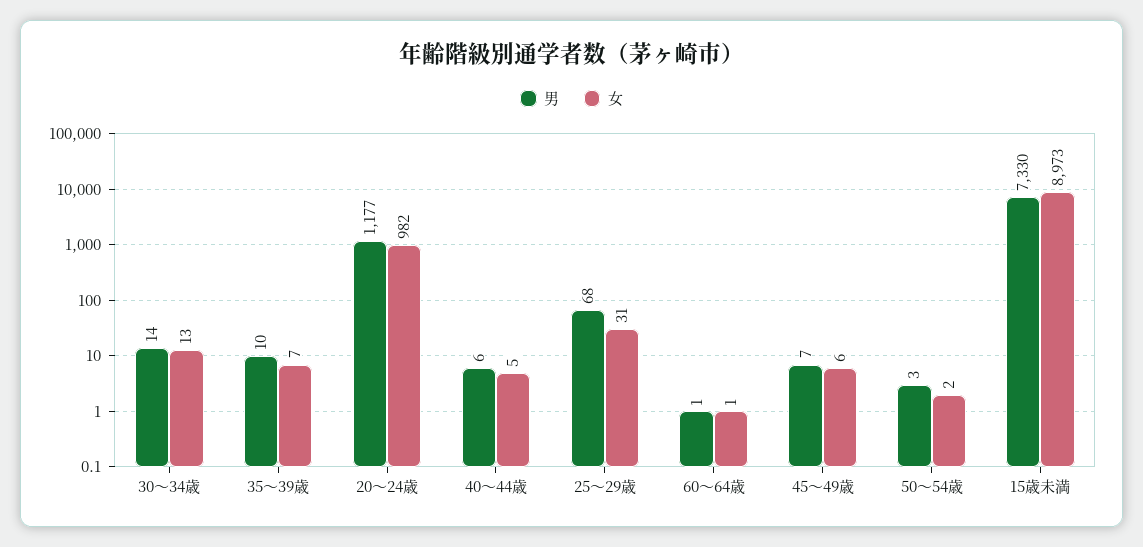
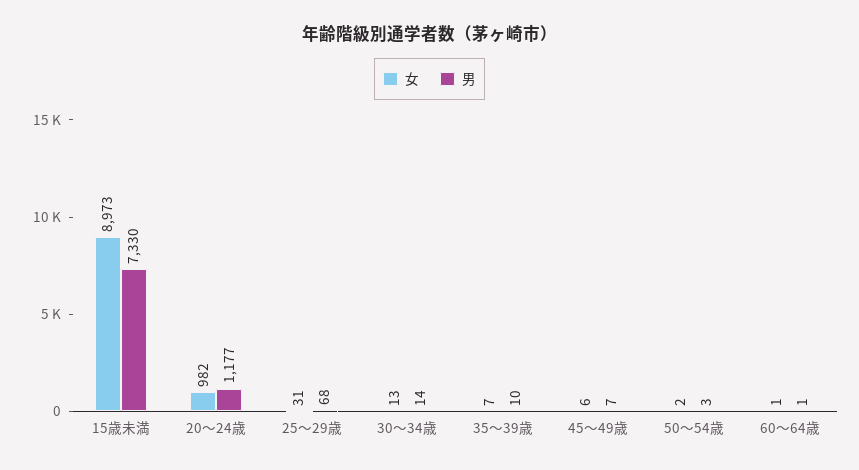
  {
    "男": {
      "30～34歳": 14,
      "35～39歳": 10,
      "20～24歳": 1177,
-     "40～44歳": 6,
      "25～29歳": 68,
      "60～64歳": 1,
      "45～49歳": 7,
      "50～54歳": 3,
      "15歳未満": 7330
    },
    "女": {
      "30～34歳": 13,
      "35～39歳": 7,
      "20～24歳": 982,
-     "40～44歳": 5,
      "25～29歳": 31,
      "60～64歳": 1,
      "45～49歳": 6,
      "50～54歳": 2,
      "15歳未満": 8973
    }
  }

